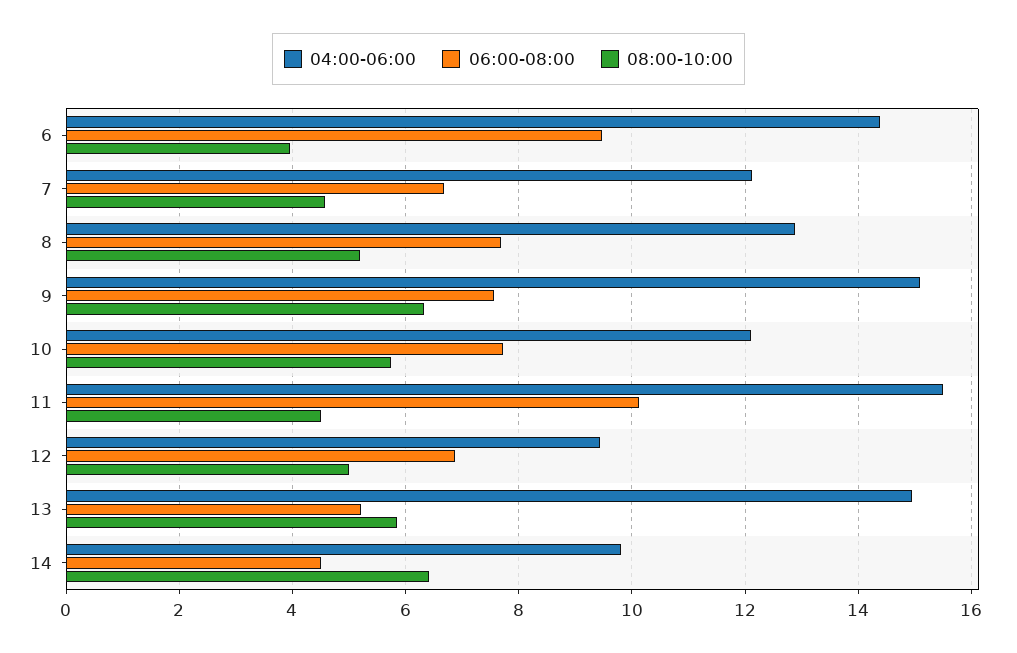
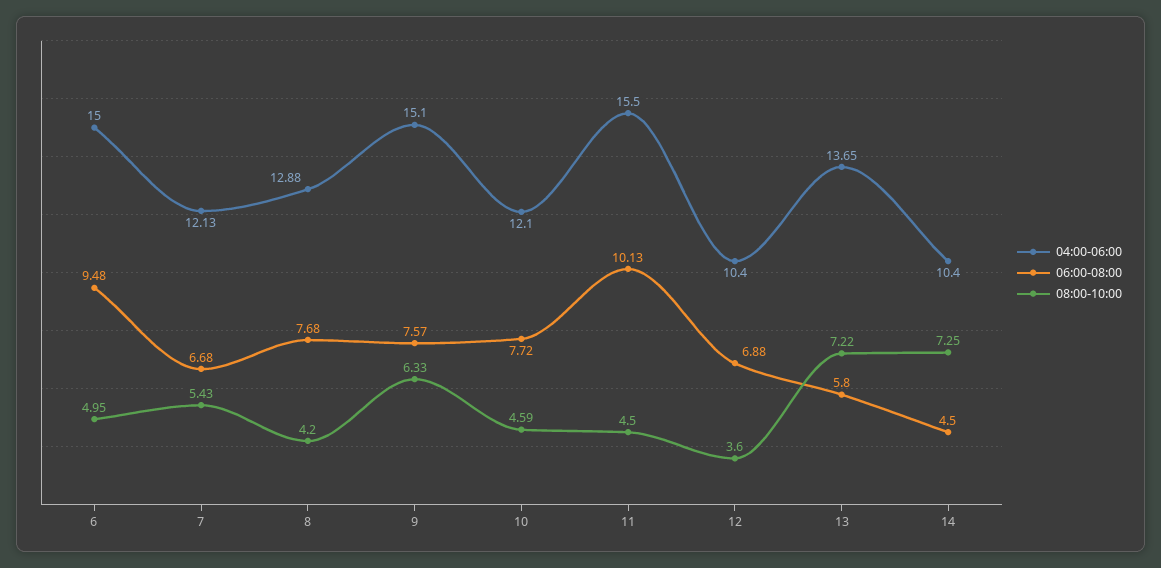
  {
    "04:00-06:00": {
-     "6": 14.4,
+     "6": 15,
      "7": 12.13,
      "8": 12.88,
      "9": 15.1,
      "10": 12.1,
      "11": 15.5,
-     "12": 9.4,
+     "12": 10.4,
-     "13": 15,
+     "13": 13.65,
-     "14": 9.8
+     "14": 10.4
    },
    "06:00-08:00": {
      "6": 9.48,
      "7": 6.68,
      "8": 7.68,
      "9": 7.57,
      "10": 7.72,
      "11": 10.13,
      "12": 6.88,
-     "13": 5.2,
+     "13": 5.8,
      "14": 4.5
    },
    "08:00-10:00": {
-     "6": 4,
+     "6": 4.95,
-     "7": 4.6,
+     "7": 5.43,
-     "8": 5.2,
+     "8": 4.2,
      "9": 6.33,
-     "10": 5.8,
+     "10": 4.59,
      "11": 4.5,
-     "12": 5,
+     "12": 3.6,
-     "13": 5.8,
+     "13": 7.22,
-     "14": 6.4
+     "14": 7.25
    }
  }

